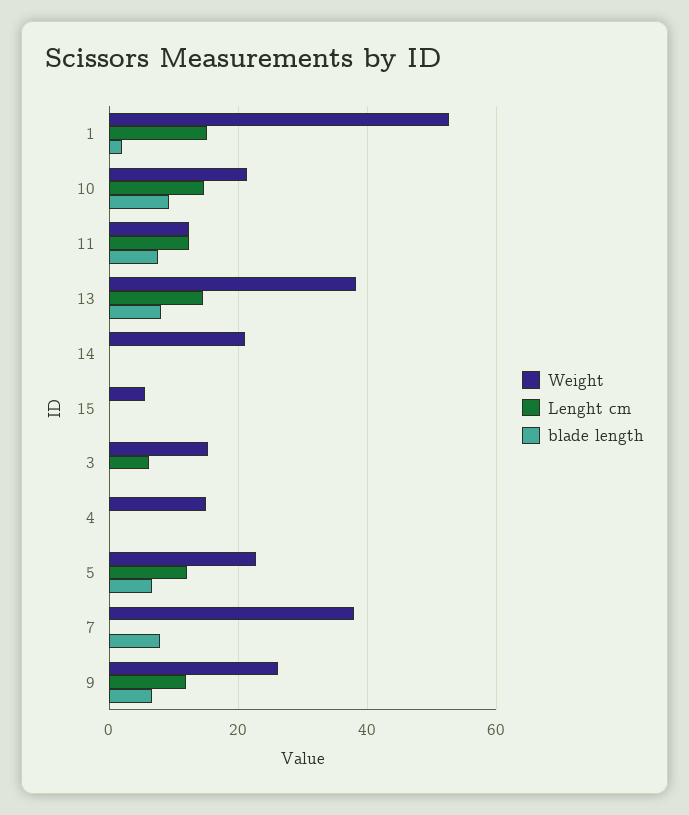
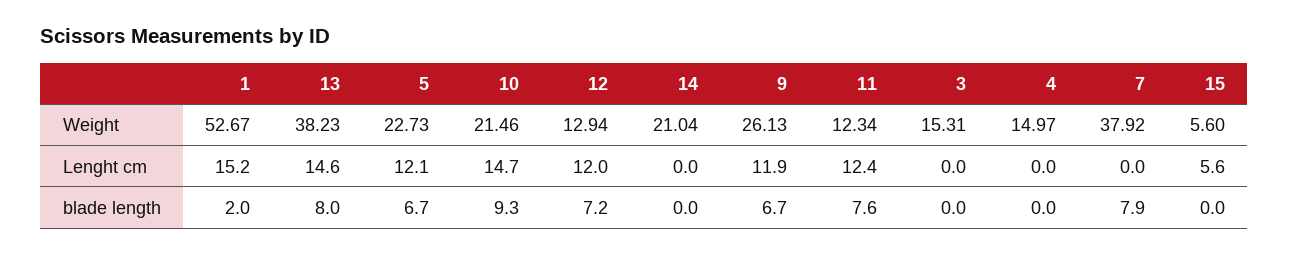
  {
    "Weight": {
      "1": 52.67,
      "10": 21.46,
      "11": 12.34,
      "13": 38.23,
      "14": 21.04,
      "15": 5.6,
      "3": 15.31,
      "4": 14.97,
      "5": 22.73,
      "7": 37.92,
-     "9": 26.13
+     "9": 26.13,
+     "12": 12.94
    },
    "Lenght cm": {
      "1": 15.2,
      "10": 14.7,
      "11": 12.4,
      "13": 14.6,
      "14": 0,
-     "15": 0,
+     "15": 5.6,
-     "3": 6,
+     "3": 0,
      "4": 0,
      "5": 12.1,
      "7": 0,
-     "9": 11.9
+     "9": 11.9,
+     "12": 12
    },
    "blade length": {
      "1": 2,
      "10": 9.3,
      "11": 7.6,
      "13": 8,
      "14": 0,
      "15": 0,
      "3": 0,
      "4": 0,
      "5": 6.7,
      "7": 7.9,
-     "9": 6.7
+     "9": 6.7,
+     "12": 7.2
    }
  }

